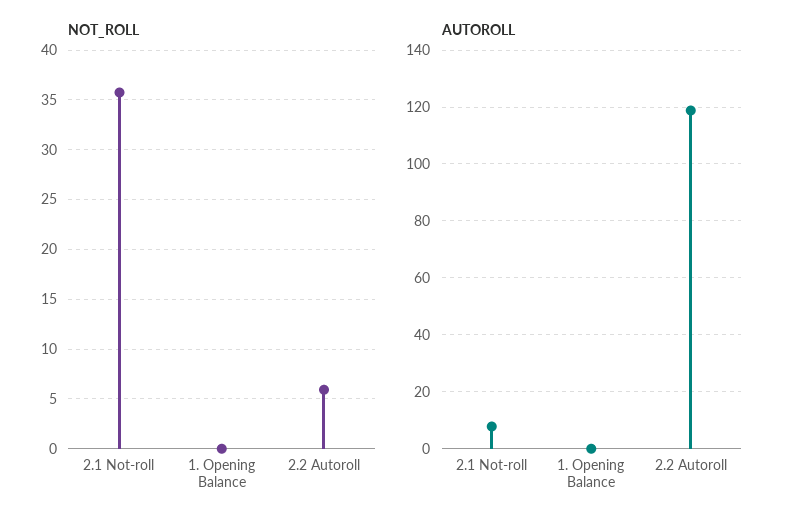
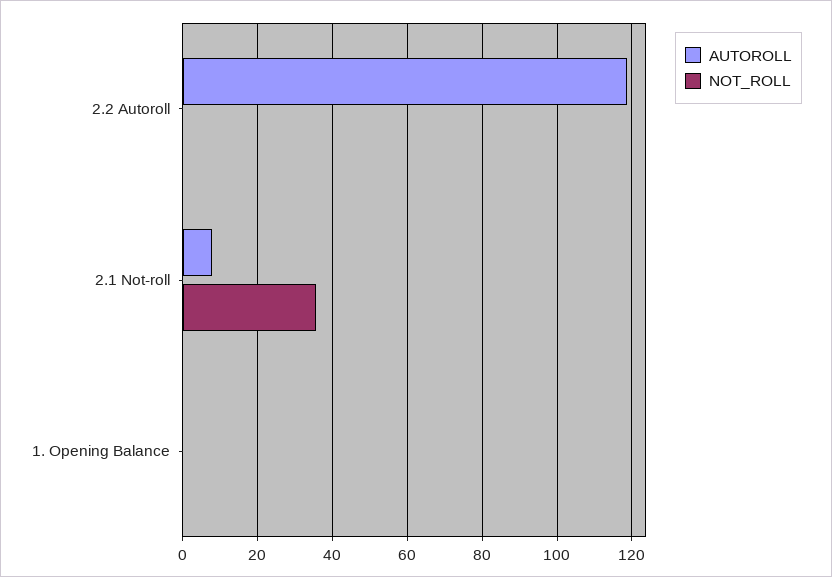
  {
    "NOT_ROLL": {
      "2.1 Not-roll": 36,
      "1. Opening Balance": 0,
-     "2.2 Autoroll": 6
+     "2.2 Autoroll": 0
    },
    "AUTOROLL": {
      "2.1 Not-roll": 8,
      "1. Opening Balance": 0,
      "2.2 Autoroll": 118
    }
  }

